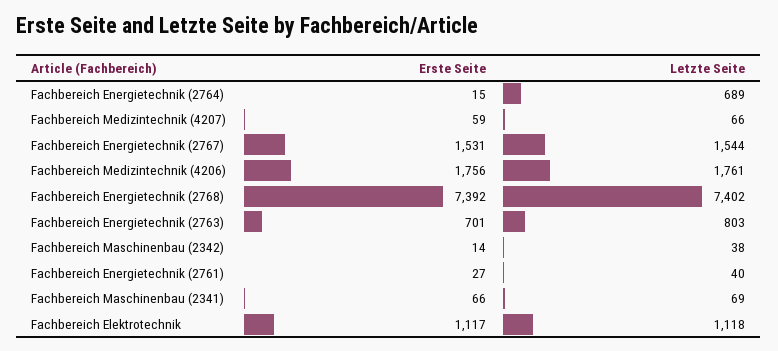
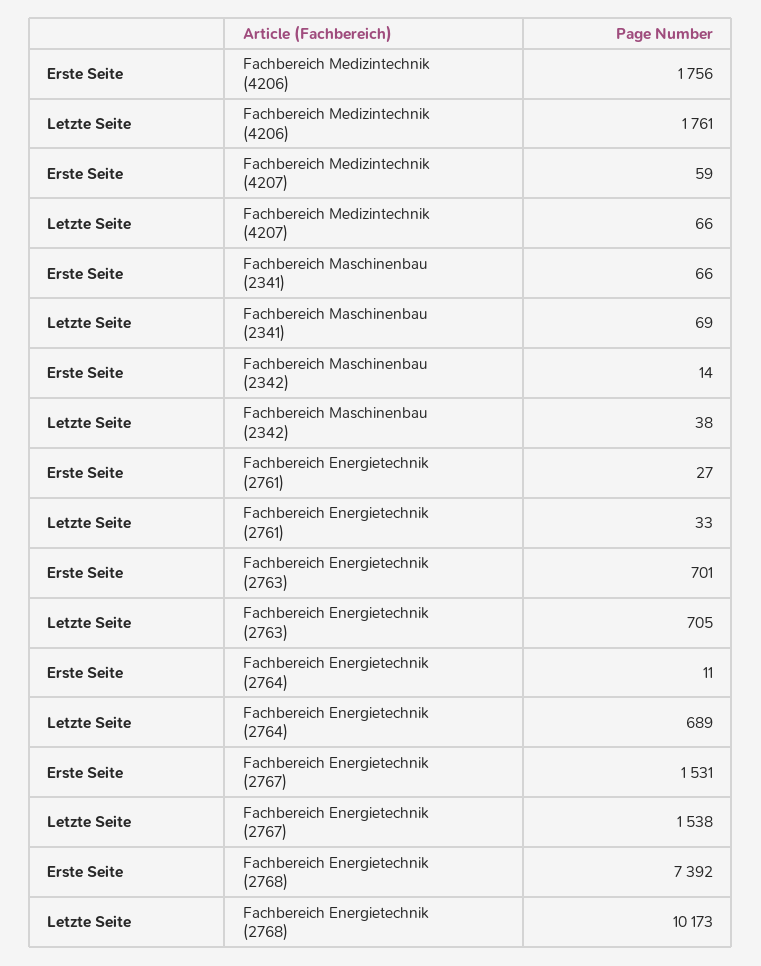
  {
    "Erste Seite": {
-     "Fachbereich Energietechnik (2764)": 15,
+     "Fachbereich Energietechnik (2764)": 11,
      "Fachbereich Medizintechnik (4207)": 59,
      "Fachbereich Energietechnik (2767)": 1531,
      "Fachbereich Medizintechnik (4206)": 1756,
      "Fachbereich Energietechnik (2768)": 7392,
      "Fachbereich Energietechnik (2763)": 701,
      "Fachbereich Maschinenbau (2342)": 14,
      "Fachbereich Energietechnik (2761)": 27,
-     "Fachbereich Maschinenbau (2341)": 66,
+     "Fachbereich Maschinenbau (2341)": 66
-     "Fachbereich Elektrotechnik": 1117
    },
    "Letzte Seite": {
      "Fachbereich Energietechnik (2764)": 689,
      "Fachbereich Medizintechnik (4207)": 66,
-     "Fachbereich Energietechnik (2767)": 1544,
+     "Fachbereich Energietechnik (2767)": 1538,
      "Fachbereich Medizintechnik (4206)": 1761,
-     "Fachbereich Energietechnik (2768)": 7402,
+     "Fachbereich Energietechnik (2768)": 10173,
-     "Fachbereich Energietechnik (2763)": 803,
+     "Fachbereich Energietechnik (2763)": 705,
      "Fachbereich Maschinenbau (2342)": 38,
-     "Fachbereich Energietechnik (2761)": 40,
+     "Fachbereich Energietechnik (2761)": 33,
-     "Fachbereich Maschinenbau (2341)": 69,
+     "Fachbereich Maschinenbau (2341)": 69
-     "Fachbereich Elektrotechnik": 1118
    }
  }

